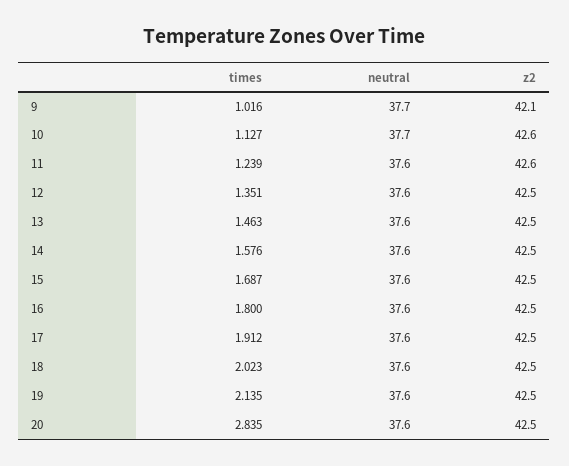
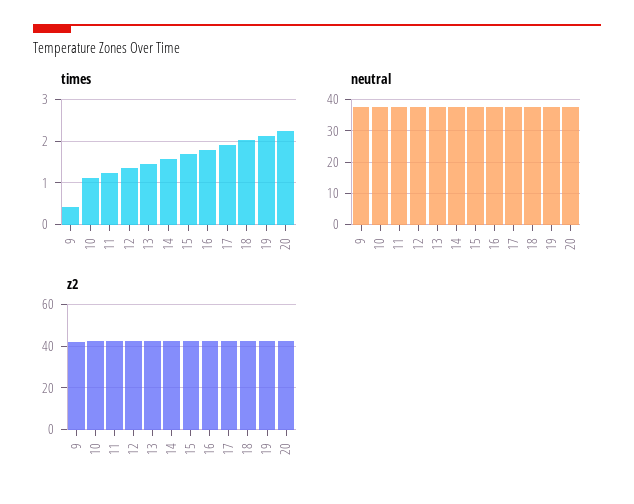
  {
    "times": {
-     "9": 1.016,
+     "9": 0.4,
      "10": 1.127,
      "11": 1.239,
      "12": 1.351,
      "13": 1.463,
      "14": 1.576,
      "15": 1.687,
      "16": 1.8,
      "17": 1.912,
      "18": 2.023,
      "19": 2.135,
-     "20": 2.835
+     "20": 2.2
    },
    "neutral": {
      "9": 37.7,
      "10": 37.7,
      "11": 37.6,
      "12": 37.6,
      "13": 37.6,
      "14": 37.6,
      "15": 37.6,
      "16": 37.6,
      "17": 37.6,
      "18": 37.6,
      "19": 37.6,
      "20": 37.6
    },
    "z2": {
      "9": 42.1,
      "10": 42.6,
      "11": 42.6,
      "12": 42.5,
      "13": 42.5,
      "14": 42.5,
      "15": 42.5,
      "16": 42.5,
      "17": 42.5,
      "18": 42.5,
      "19": 42.5,
      "20": 42.5
    }
  }

